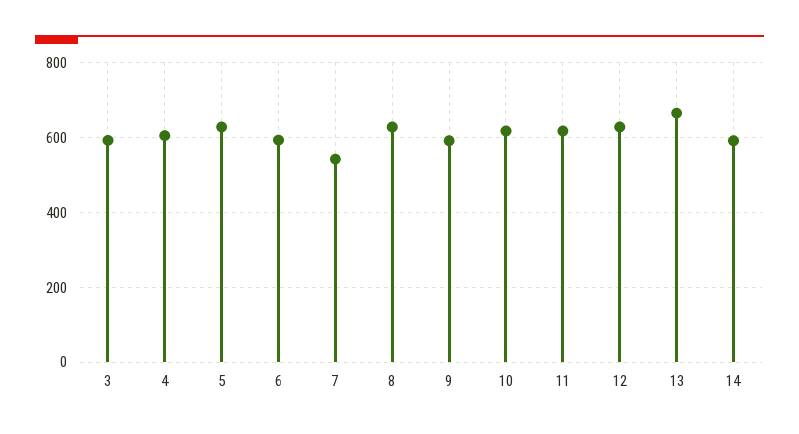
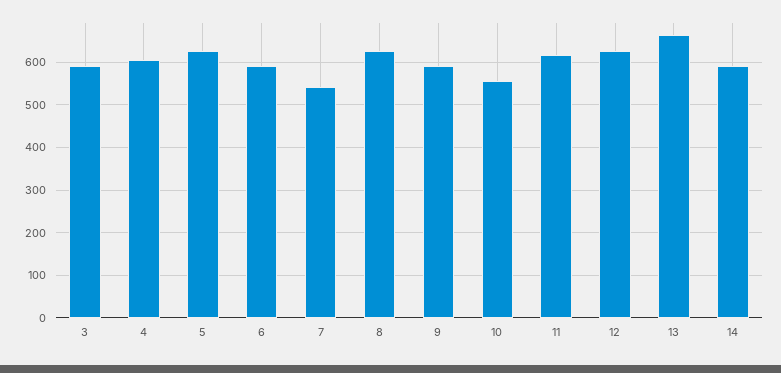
  {
    "3": 600,
    "4": 600,
    "5": 620,
    "6": 600,
    "7": 540,
    "8": 620,
    "9": 600,
-   "10": 620,
+   "10": 560,
    "11": 620,
    "12": 620,
    "13": 660,
    "14": 600
  }

